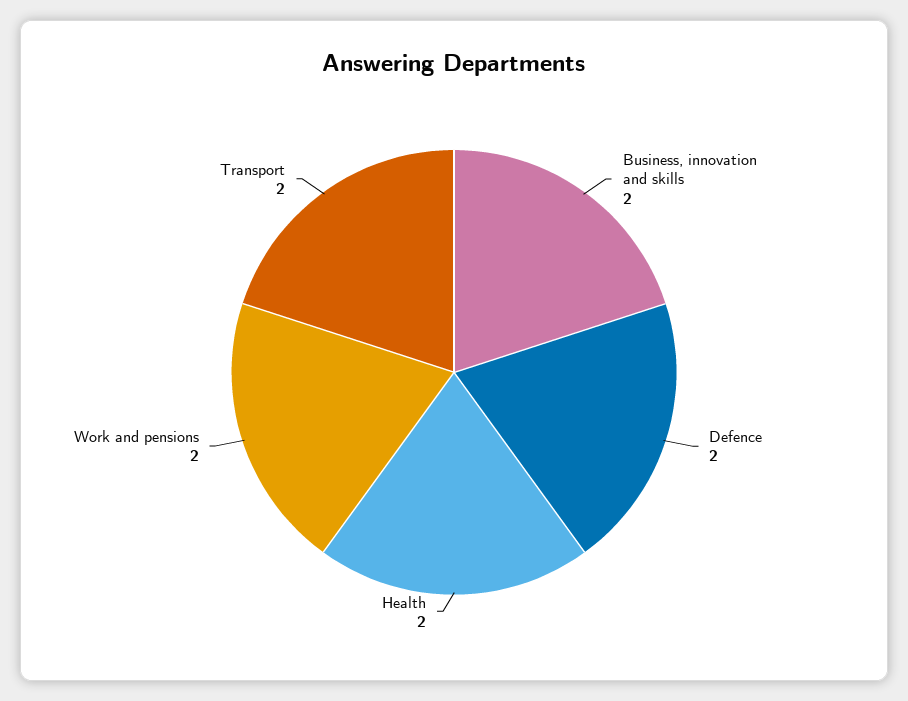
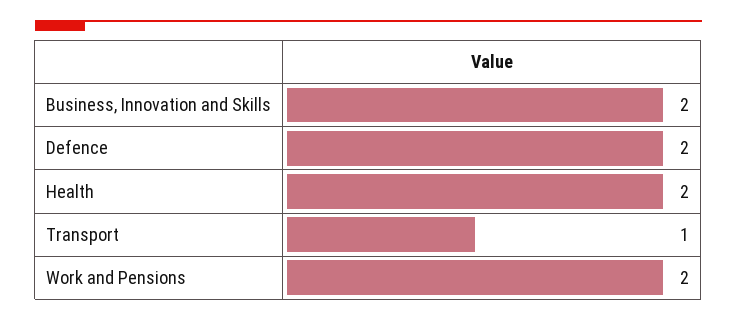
  {
    "Business, innovation and skills": 2,
    "Defence": 2,
    "Health": 2,
    "Work and pensions": 2,
-   "Transport": 2
+   "Transport": 1
  }

